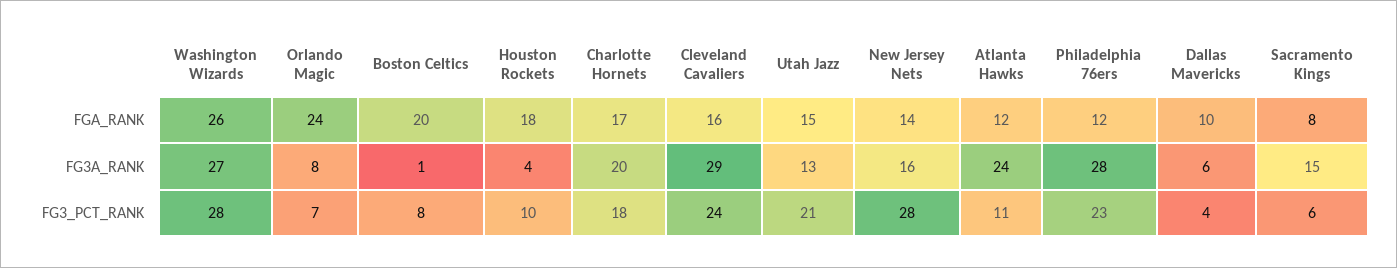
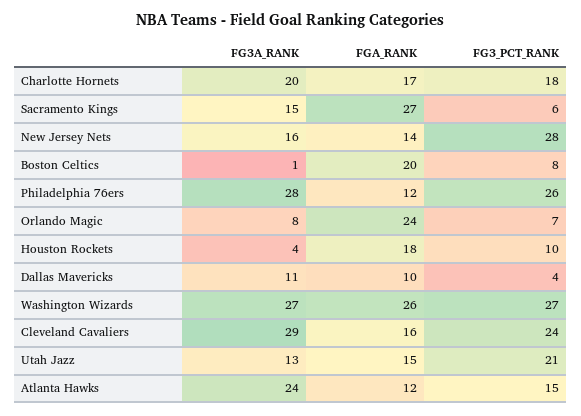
  {
    "Washington Wizards": {
      "FGA_RANK": 26,
      "FG3A_RANK": 27,
-     "FG3_PCT_RANK": 28
+     "FG3_PCT_RANK": 27
    },
    "Orlando Magic": {
      "FGA_RANK": 24,
      "FG3A_RANK": 8,
      "FG3_PCT_RANK": 7
    },
    "Boston Celtics": {
      "FGA_RANK": 20,
      "FG3A_RANK": 1,
      "FG3_PCT_RANK": 8
    },
    "Houston Rockets": {
      "FGA_RANK": 18,
      "FG3A_RANK": 4,
      "FG3_PCT_RANK": 10
    },
    "Charlotte Hornets": {
      "FGA_RANK": 17,
      "FG3A_RANK": 20,
      "FG3_PCT_RANK": 18
    },
    "Cleveland Cavaliers": {
      "FGA_RANK": 16,
      "FG3A_RANK": 29,
      "FG3_PCT_RANK": 24
    },
    "Utah Jazz": {
      "FGA_RANK": 15,
      "FG3A_RANK": 13,
      "FG3_PCT_RANK": 21
    },
    "New Jersey Nets": {
      "FGA_RANK": 14,
      "FG3A_RANK": 16,
      "FG3_PCT_RANK": 28
    },
    "Atlanta Hawks": {
      "FGA_RANK": 12,
      "FG3A_RANK": 24,
-     "FG3_PCT_RANK": 11
+     "FG3_PCT_RANK": 15
    },
    "Philadelphia 76ers": {
      "FGA_RANK": 12,
      "FG3A_RANK": 28,
-     "FG3_PCT_RANK": 23
+     "FG3_PCT_RANK": 26
    },
    "Dallas Mavericks": {
      "FGA_RANK": 10,
-     "FG3A_RANK": 6,
+     "FG3A_RANK": 11,
      "FG3_PCT_RANK": 4
    },
    "Sacramento Kings": {
-     "FGA_RANK": 8,
+     "FGA_RANK": 27,
      "FG3A_RANK": 15,
      "FG3_PCT_RANK": 6
    }
  }

